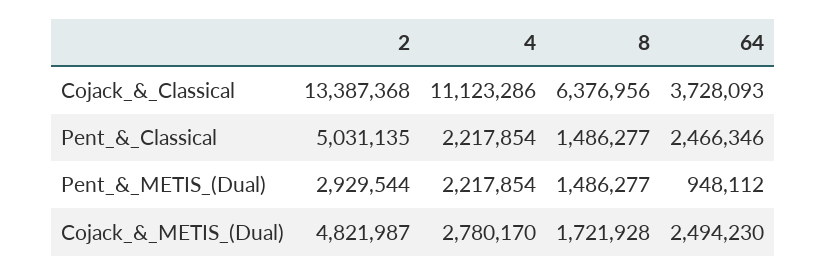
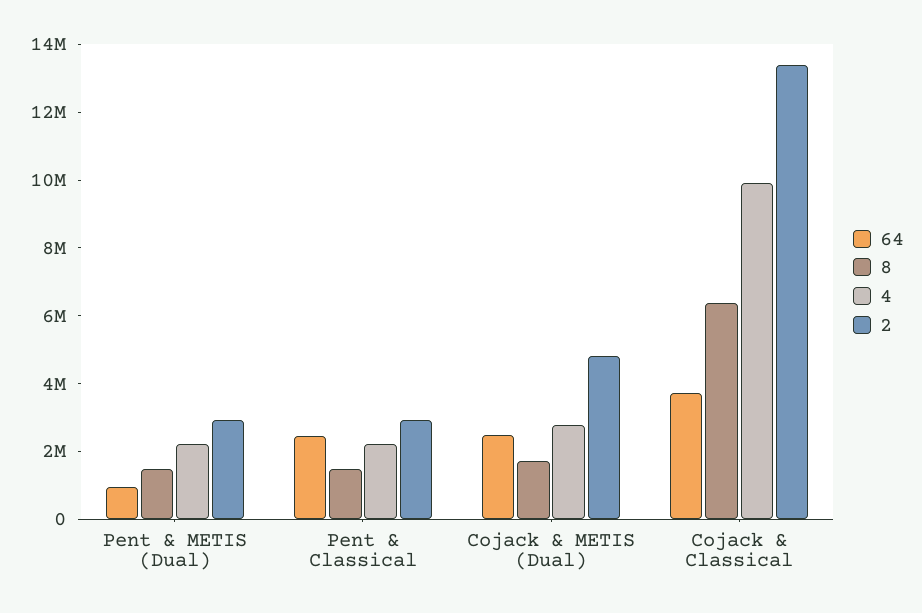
  {
    "2": {
      "Cojack_&_Classical": 13387368,
-     "Pent_&_Classical": 5031135,
+     "Pent_&_Classical": 3000000,
      "Pent_&_METIS_(Dual)": 2929544,
      "Cojack_&_METIS_(Dual)": 4821987
    },
    "4": {
-     "Cojack_&_Classical": 11123286,
+     "Cojack_&_Classical": 10000000,
      "Pent_&_Classical": 2217854,
      "Pent_&_METIS_(Dual)": 2217854,
      "Cojack_&_METIS_(Dual)": 2780170
    },
    "8": {
      "Cojack_&_Classical": 6376956,
      "Pent_&_Classical": 1486277,
      "Pent_&_METIS_(Dual)": 1486277,
      "Cojack_&_METIS_(Dual)": 1721928
    },
    "64": {
      "Cojack_&_Classical": 3728093,
      "Pent_&_Classical": 2466346,
      "Pent_&_METIS_(Dual)": 948112,
      "Cojack_&_METIS_(Dual)": 2494230
    }
  }

